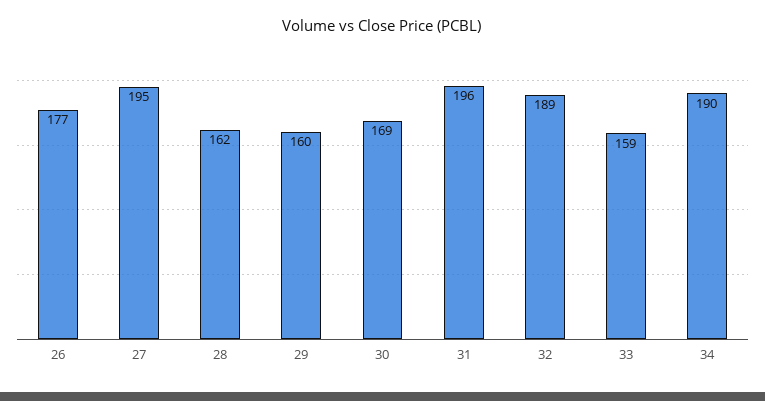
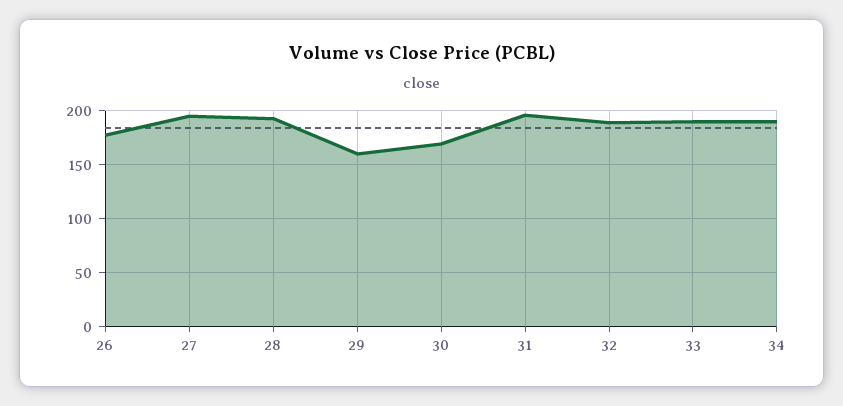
  {
    "26": 177,
    "27": 195,
-   "28": 162,
+   "28": 190,
    "29": 160,
    "30": 169,
    "31": 196,
    "32": 189,
-   "33": 159,
+   "33": 190,
    "34": 190
  }

